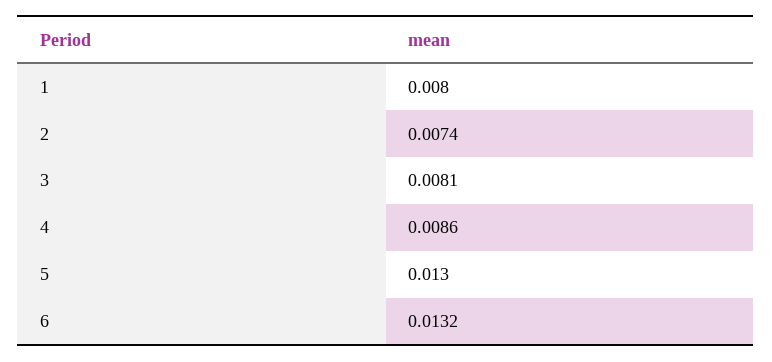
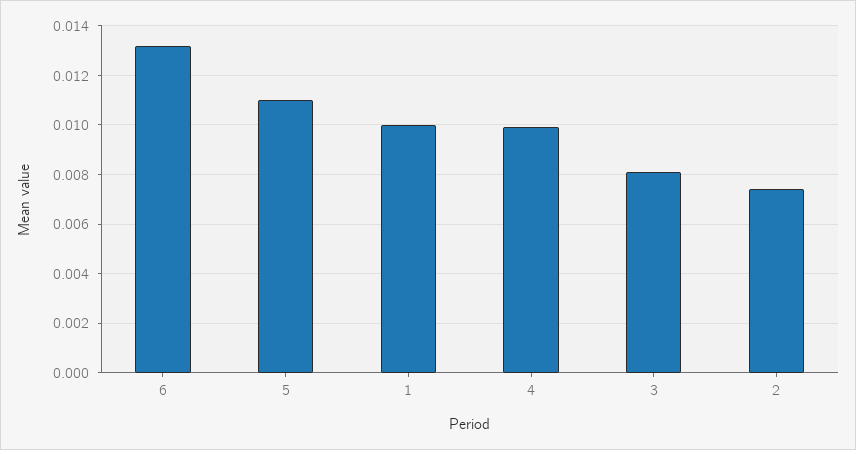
  {
-   "1": 0.008,
+   "1": 0.01,
    "2": 0.0074,
    "3": 0.0081,
-   "4": 0.0086,
+   "4": 0.01,
-   "5": 0.013,
+   "5": 0.011,
    "6": 0.0132
  }

